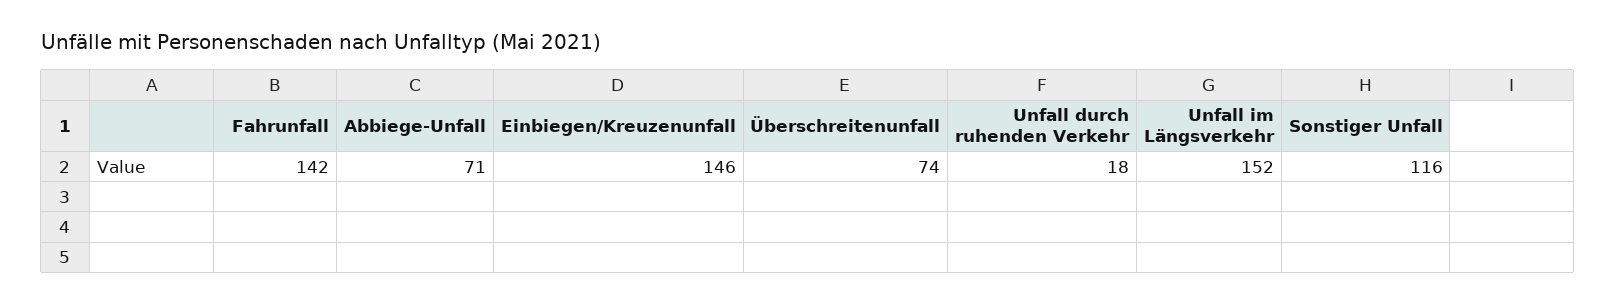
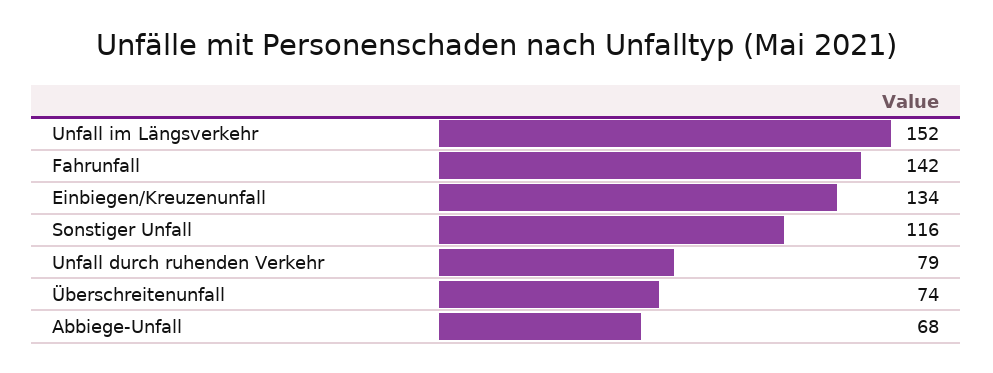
  {
    "Fahrunfall": 142,
-   "Abbiege-Unfall": 71,
+   "Abbiege-Unfall": 68,
-   "Einbiegen/Kreuzenunfall": 146,
+   "Einbiegen/Kreuzenunfall": 134,
    "Überschreitenunfall": 74,
-   "Unfall durch ruhenden Verkehr": 18,
+   "Unfall durch ruhenden Verkehr": 79,
    "Unfall im Längsverkehr": 152,
    "Sonstiger Unfall": 116
  }

